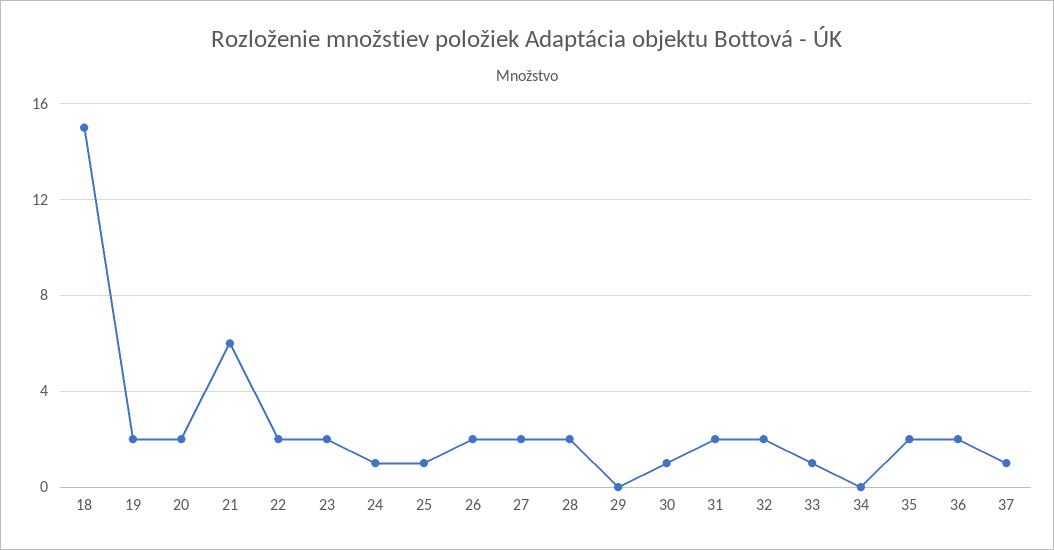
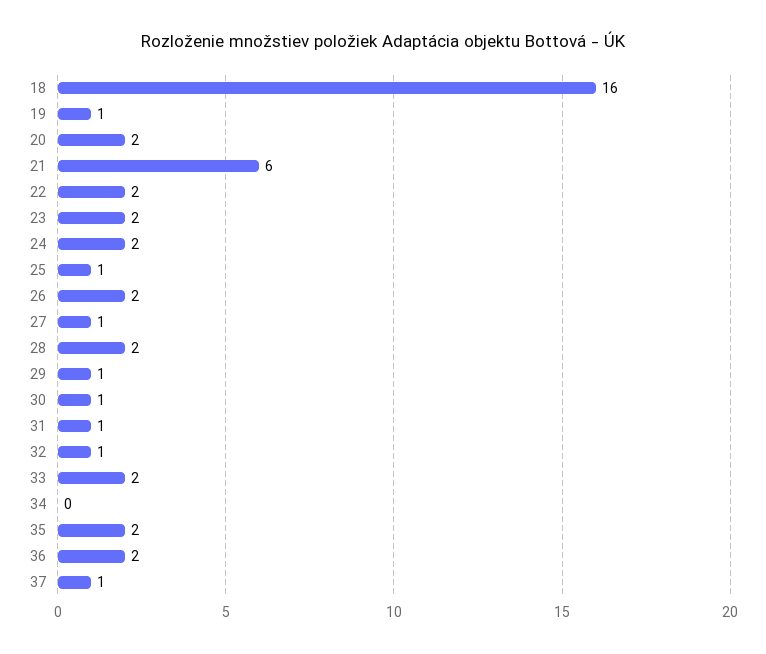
  {
-   "18": 15,
+   "18": 16,
-   "19": 2,
+   "19": 1,
    "20": 2,
    "21": 6,
    "22": 2,
    "23": 2,
-   "24": 1,
+   "24": 2,
    "25": 1,
    "26": 2,
-   "27": 2,
+   "27": 1,
    "28": 2,
-   "29": 0,
+   "29": 1,
    "30": 1,
-   "31": 2,
+   "31": 1,
-   "32": 2,
+   "32": 1,
-   "33": 1,
+   "33": 2,
    "34": 0,
    "35": 2,
    "36": 2,
    "37": 1
  }

